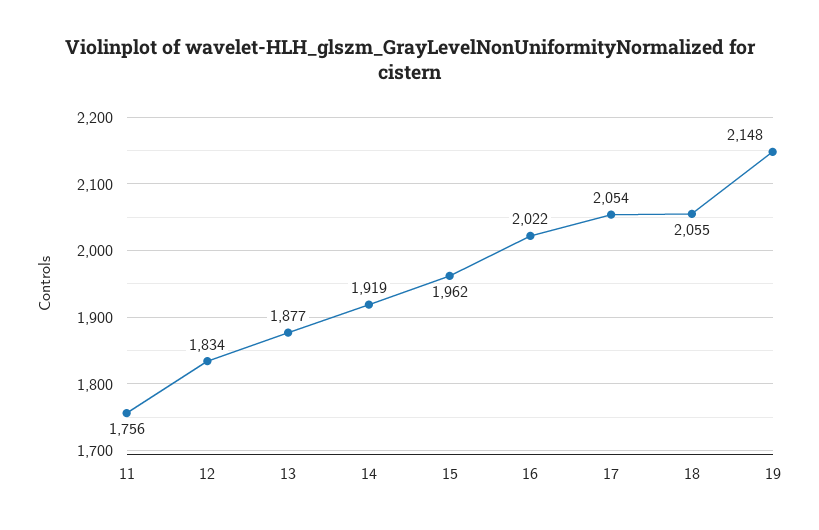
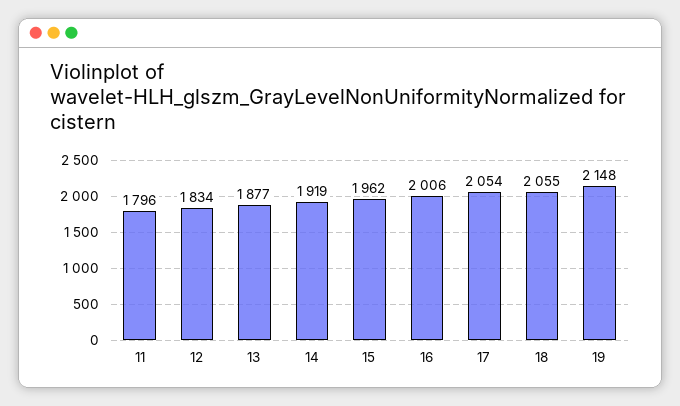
  {
-   "11": 1756,
+   "11": 1796,
    "12": 1834,
    "13": 1877,
    "14": 1919,
    "15": 1962,
-   "16": 2022,
+   "16": 2006,
    "17": 2054,
    "18": 2055,
    "19": 2148
  }

